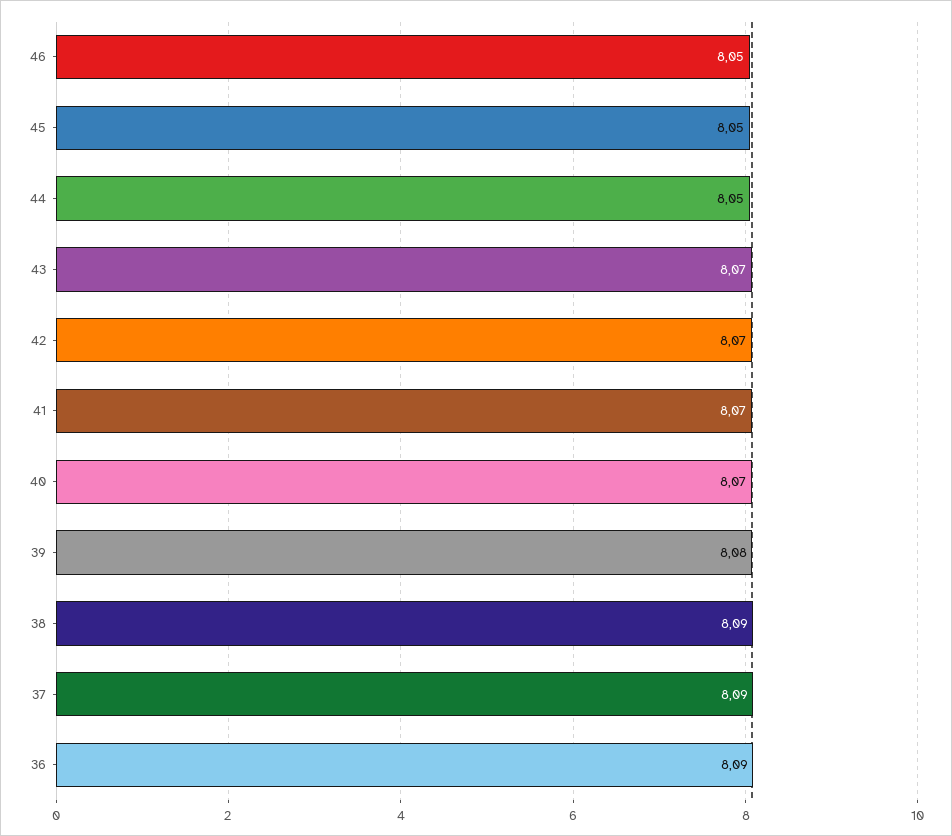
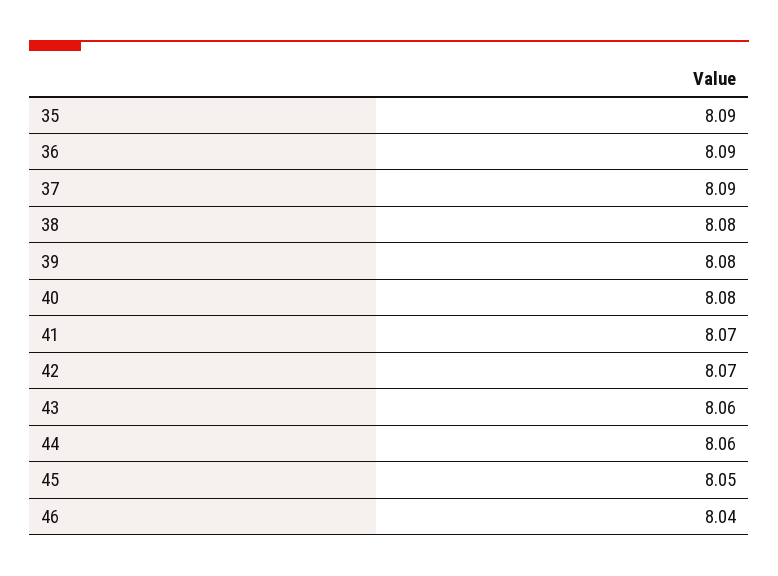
  {
-   "46": 8.05,
+   "46": 8.04,
    "45": 8.05,
-   "44": 8.05,
+   "44": 8.06,
-   "43": 8.07,
+   "43": 8.06,
    "42": 8.07,
    "41": 8.07,
-   "40": 8.07,
+   "40": 8.08,
    "39": 8.08,
-   "38": 8.09,
+   "38": 8.08,
    "37": 8.09,
-   "36": 8.09
+   "36": 8.09,
+   "35": 8.09
  }

